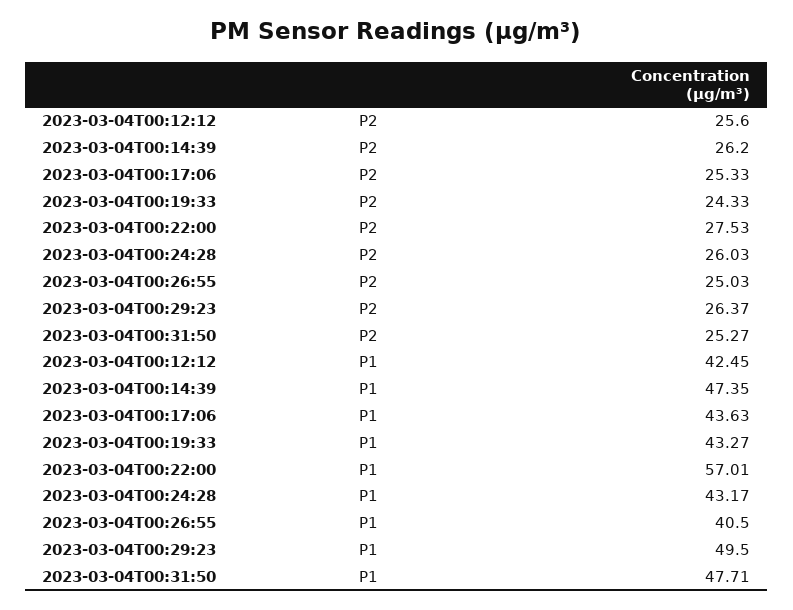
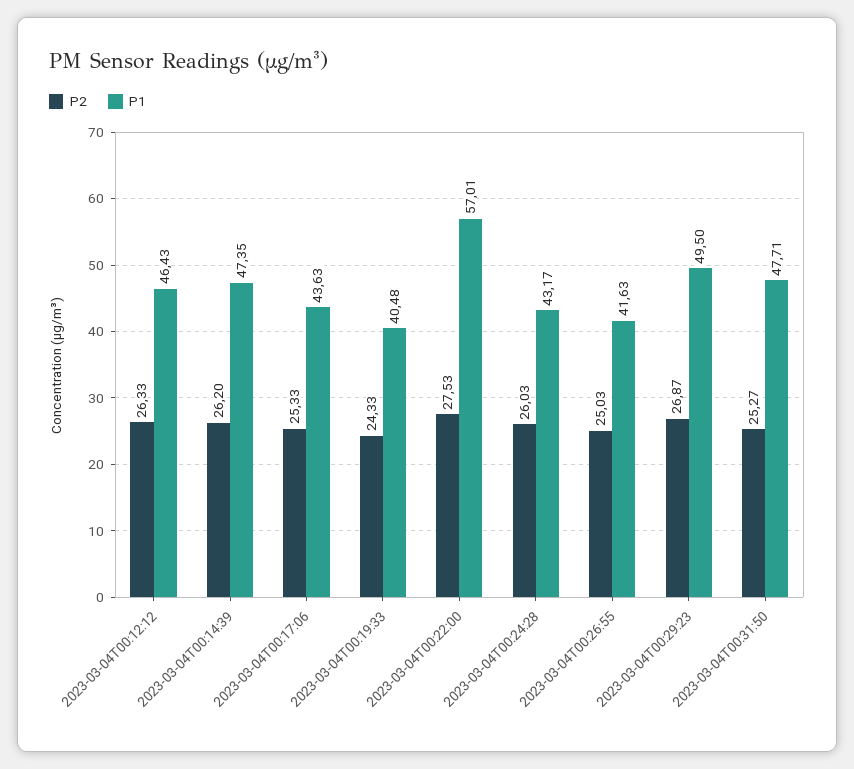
  {
    "P2": {
-     "2023-03-04T00:12:12": 25.6,
+     "2023-03-04T00:12:12": 26.33,
      "2023-03-04T00:14:39": 26.2,
      "2023-03-04T00:17:06": 25.33,
      "2023-03-04T00:19:33": 24.33,
      "2023-03-04T00:22:00": 27.53,
      "2023-03-04T00:24:28": 26.03,
      "2023-03-04T00:26:55": 25.03,
-     "2023-03-04T00:29:23": 26.37,
+     "2023-03-04T00:29:23": 26.87,
      "2023-03-04T00:31:50": 25.27
    },
    "P1": {
-     "2023-03-04T00:12:12": 42.45,
+     "2023-03-04T00:12:12": 46.43,
      "2023-03-04T00:14:39": 47.35,
      "2023-03-04T00:17:06": 43.63,
-     "2023-03-04T00:19:33": 43.27,
+     "2023-03-04T00:19:33": 40.48,
      "2023-03-04T00:22:00": 57.01,
      "2023-03-04T00:24:28": 43.17,
-     "2023-03-04T00:26:55": 40.5,
+     "2023-03-04T00:26:55": 41.63,
      "2023-03-04T00:29:23": 49.5,
      "2023-03-04T00:31:50": 47.71
    }
  }

